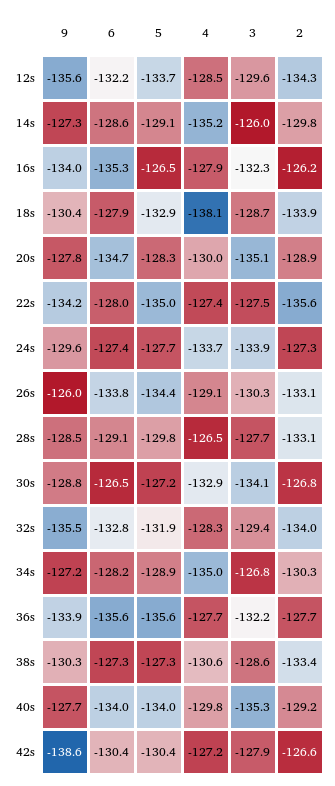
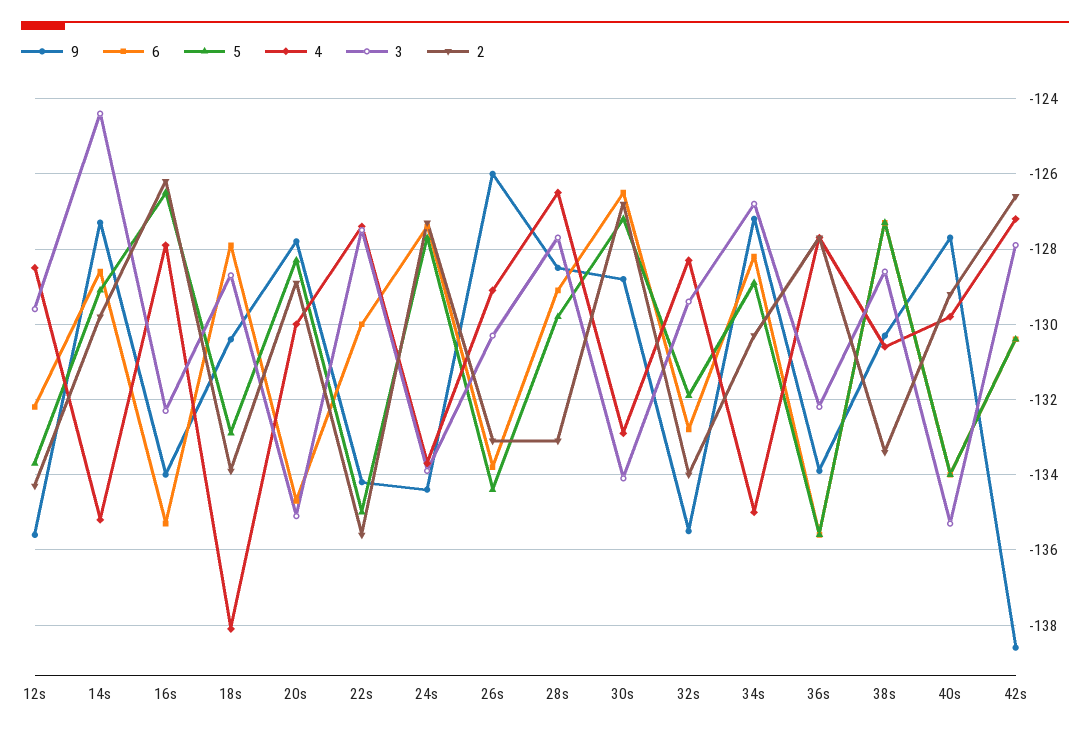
  {
    "9": {
      "12s": -135.6,
      "14s": -127.3,
      "16s": -134,
      "18s": -130.4,
      "20s": -127.8,
      "22s": -134.2,
-     "24s": -129.6,
+     "24s": -134.5,
      "26s": -126,
      "28s": -128.5,
      "30s": -128.8,
      "32s": -135.5,
      "34s": -127.2,
      "36s": -133.9,
      "38s": -130.3,
      "40s": -127.7,
      "42s": -138.6
    },
    "6": {
      "12s": -132.2,
      "14s": -128.6,
      "16s": -135.3,
      "18s": -127.9,
      "20s": -134.7,
-     "22s": -128,
+     "22s": -130,
      "24s": -127.4,
      "26s": -133.8,
      "28s": -129.1,
      "30s": -126.5,
      "32s": -132.8,
      "34s": -128.2,
      "36s": -135.6,
      "38s": -127.3,
      "40s": -134,
      "42s": -130.4
    },
    "5": {
      "12s": -133.7,
      "14s": -129.1,
      "16s": -126.5,
      "18s": -132.9,
      "20s": -128.3,
      "22s": -135,
      "24s": -127.7,
      "26s": -134.4,
      "28s": -129.8,
      "30s": -127.2,
      "32s": -131.9,
      "34s": -128.9,
      "36s": -135.6,
      "38s": -127.3,
      "40s": -134,
      "42s": -130.4
    },
    "4": {
      "12s": -128.5,
      "14s": -135.2,
      "16s": -127.9,
      "18s": -138.1,
      "20s": -130,
      "22s": -127.4,
      "24s": -133.7,
      "26s": -129.1,
      "28s": -126.5,
      "30s": -132.9,
      "32s": -128.3,
      "34s": -135,
      "36s": -127.7,
      "38s": -130.6,
      "40s": -129.8,
      "42s": -127.2
    },
    "3": {
      "12s": -129.6,
-     "14s": -126,
+     "14s": -124.5,
      "16s": -132.3,
      "18s": -128.7,
      "20s": -135.1,
      "22s": -127.5,
      "24s": -133.9,
      "26s": -130.3,
      "28s": -127.7,
      "30s": -134.1,
      "32s": -129.4,
      "34s": -126.8,
      "36s": -132.2,
      "38s": -128.6,
      "40s": -135.3,
      "42s": -127.9
    },
    "2": {
      "12s": -134.3,
      "14s": -129.8,
      "16s": -126.2,
      "18s": -133.9,
      "20s": -128.9,
      "22s": -135.6,
      "24s": -127.3,
      "26s": -133.1,
      "28s": -133.1,
      "30s": -126.8,
      "32s": -134,
      "34s": -130.3,
      "36s": -127.7,
      "38s": -133.4,
      "40s": -129.2,
      "42s": -126.6
    }
  }

